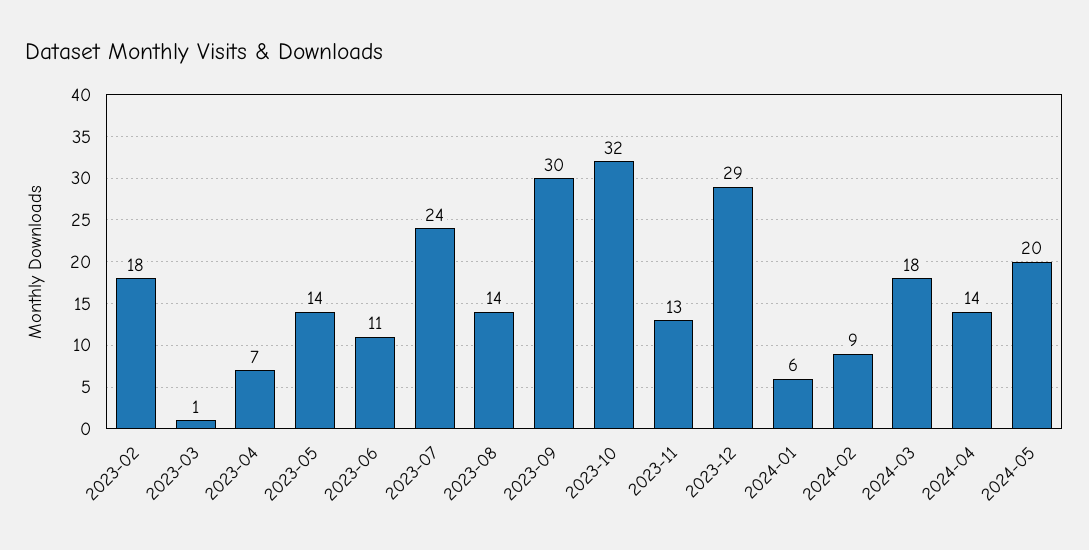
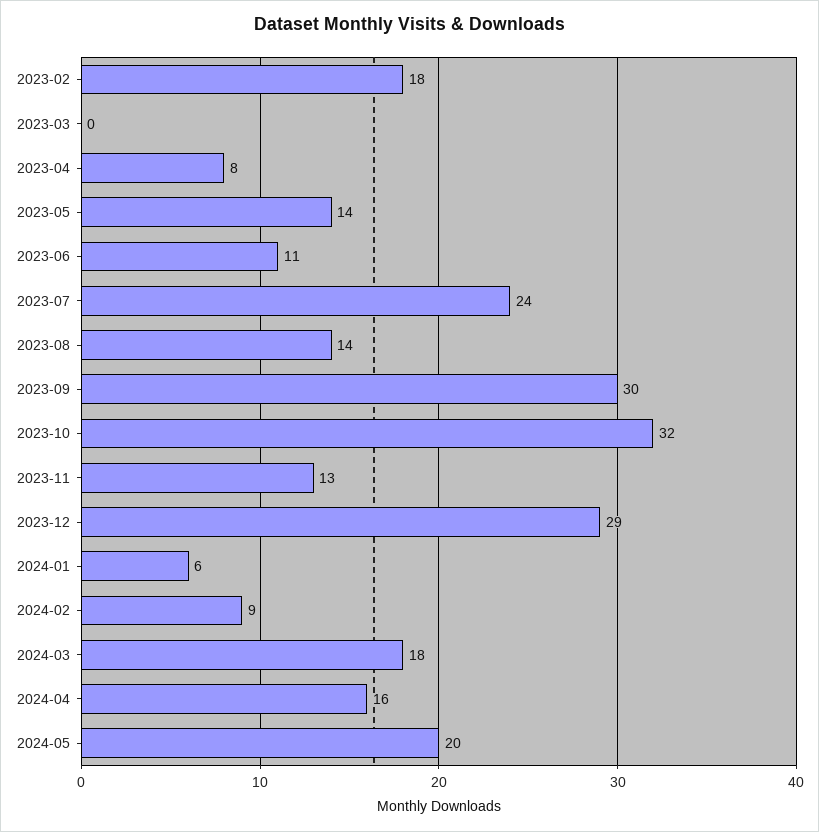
  {
    "2023-02": 18,
-   "2023-03": 1,
+   "2023-03": 0,
-   "2023-04": 7,
+   "2023-04": 8,
    "2023-05": 14,
    "2023-06": 11,
    "2023-07": 24,
    "2023-08": 14,
    "2023-09": 30,
    "2023-10": 32,
    "2023-11": 13,
    "2023-12": 29,
    "2024-01": 6,
    "2024-02": 9,
    "2024-03": 18,
-   "2024-04": 14,
+   "2024-04": 16,
    "2024-05": 20
  }

